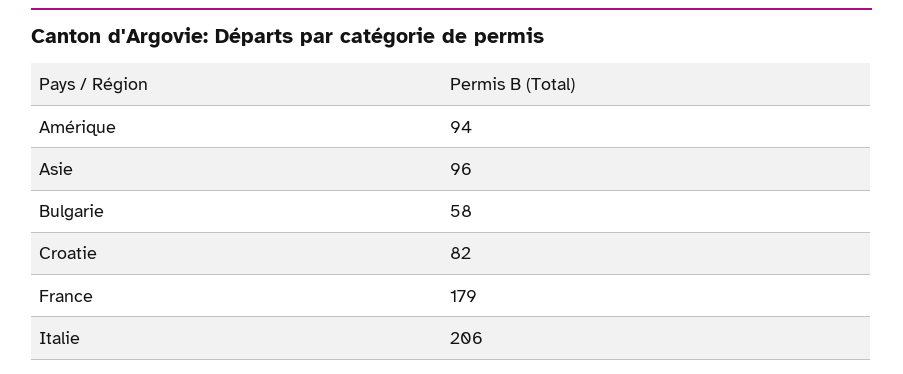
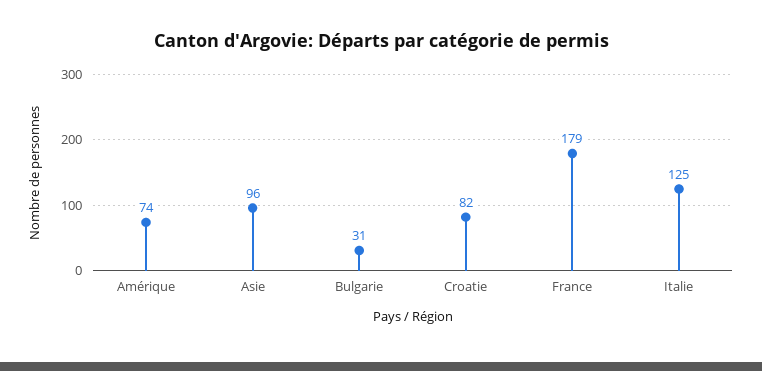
  {
-   "Amérique": 94,
+   "Amérique": 74,
    "Asie": 96,
-   "Bulgarie": 58,
+   "Bulgarie": 31,
    "Croatie": 82,
    "France": 179,
-   "Italie": 206
+   "Italie": 125
  }

